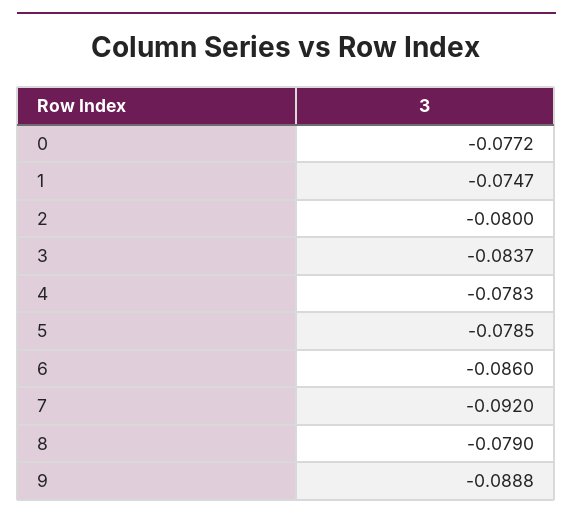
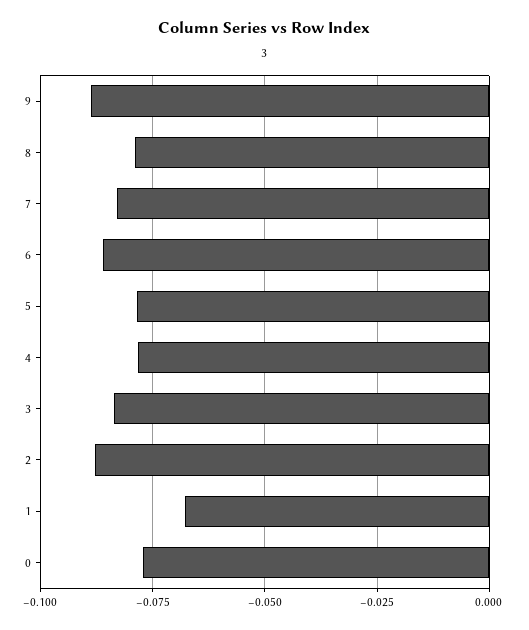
  {
    "0": -0.0772,
-   "1": -0.0747,
+   "1": -0.0675,
-   "2": -0.08,
+   "2": -0.0875,
    "3": -0.0837,
    "4": -0.0783,
    "5": -0.0785,
    "6": -0.086,
-   "7": -0.092,
+   "7": -0.0825,
    "8": -0.079,
    "9": -0.0888
  }

